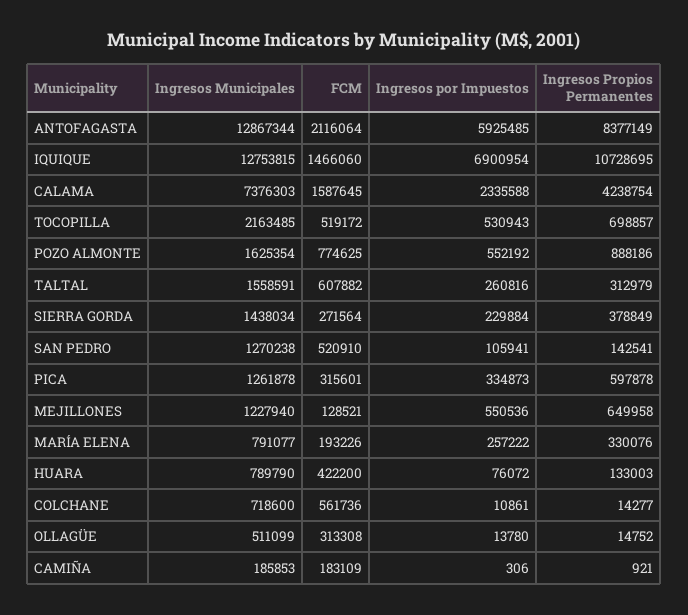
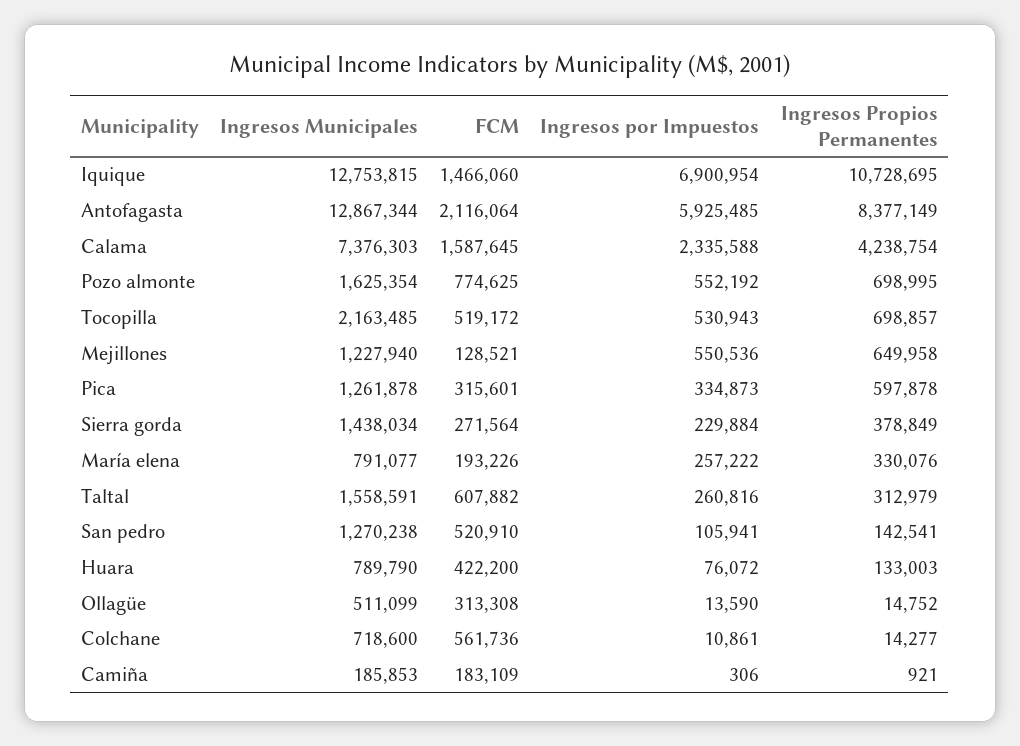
  {
    "Ingresos Municipales": {
      "ANTOFAGASTA": 12867344,
      "IQUIQUE": 12753815,
      "CALAMA": 7376303,
      "TOCOPILLA": 2163485,
      "POZO ALMONTE": 1625354,
      "TALTAL": 1558591,
      "SIERRA GORDA": 1438034,
      "SAN PEDRO": 1270238,
      "PICA": 1261878,
      "MEJILLONES": 1227940,
      "MARÍA ELENA": 791077,
      "HUARA": 789790,
      "COLCHANE": 718600,
      "OLLAGÜE": 511099,
      "CAMIÑA": 185853
    },
    "FCM": {
      "ANTOFAGASTA": 2116064,
      "IQUIQUE": 1466060,
      "CALAMA": 1587645,
      "TOCOPILLA": 519172,
      "POZO ALMONTE": 774625,
      "TALTAL": 607882,
      "SIERRA GORDA": 271564,
      "SAN PEDRO": 520910,
      "PICA": 315601,
      "MEJILLONES": 128521,
      "MARÍA ELENA": 193226,
      "HUARA": 422200,
      "COLCHANE": 561736,
      "OLLAGÜE": 313308,
      "CAMIÑA": 183109
    },
    "Ingresos por Impuestos": {
      "ANTOFAGASTA": 5925485,
      "IQUIQUE": 6900954,
      "CALAMA": 2335588,
      "TOCOPILLA": 530943,
      "POZO ALMONTE": 552192,
      "TALTAL": 260816,
      "SIERRA GORDA": 229884,
      "SAN PEDRO": 105941,
      "PICA": 334873,
      "MEJILLONES": 550536,
      "MARÍA ELENA": 257222,
      "HUARA": 76072,
      "COLCHANE": 10861,
-     "OLLAGÜE": 13780,
+     "OLLAGÜE": 13590,
      "CAMIÑA": 306
    },
    "Ingresos Propios Permanentes": {
      "ANTOFAGASTA": 8377149,
      "IQUIQUE": 10728695,
      "CALAMA": 4238754,
      "TOCOPILLA": 698857,
-     "POZO ALMONTE": 888186,
+     "POZO ALMONTE": 698995,
      "TALTAL": 312979,
      "SIERRA GORDA": 378849,
      "SAN PEDRO": 142541,
      "PICA": 597878,
      "MEJILLONES": 649958,
      "MARÍA ELENA": 330076,
      "HUARA": 133003,
      "COLCHANE": 14277,
      "OLLAGÜE": 14752,
      "CAMIÑA": 921
    }
  }

